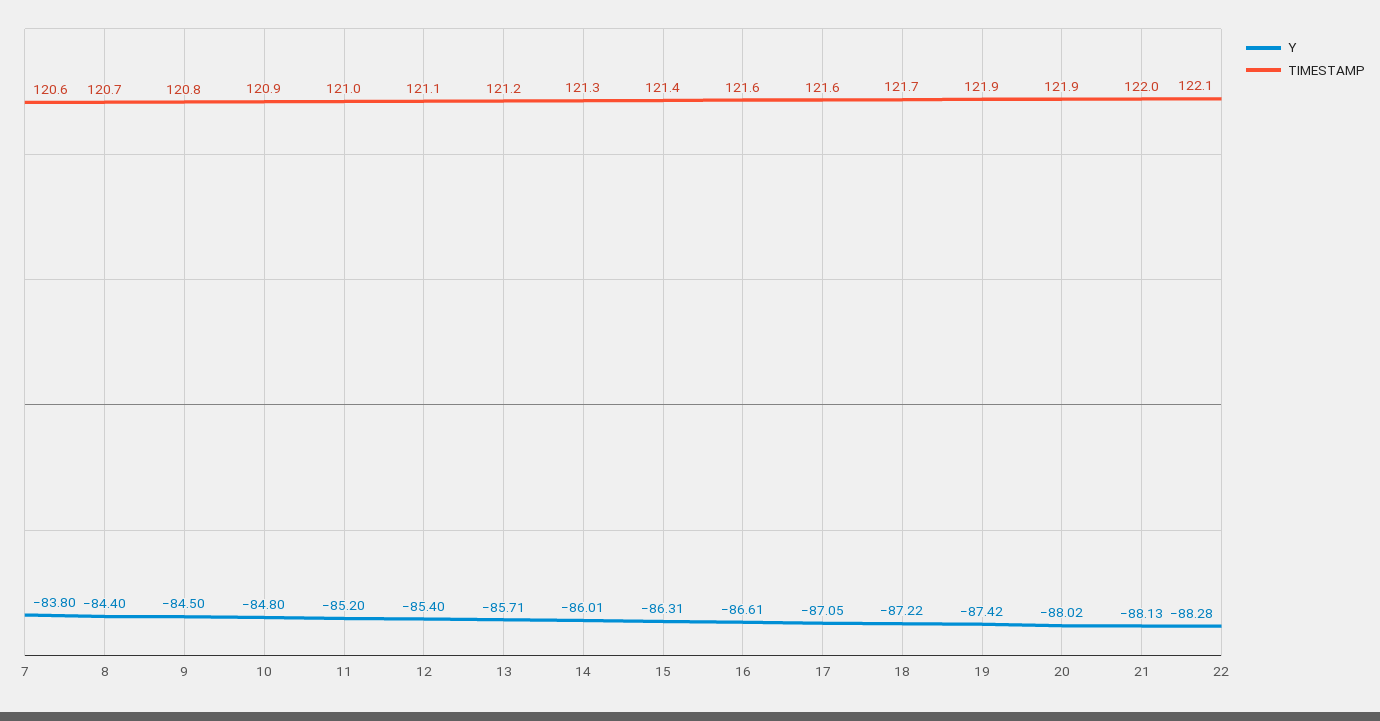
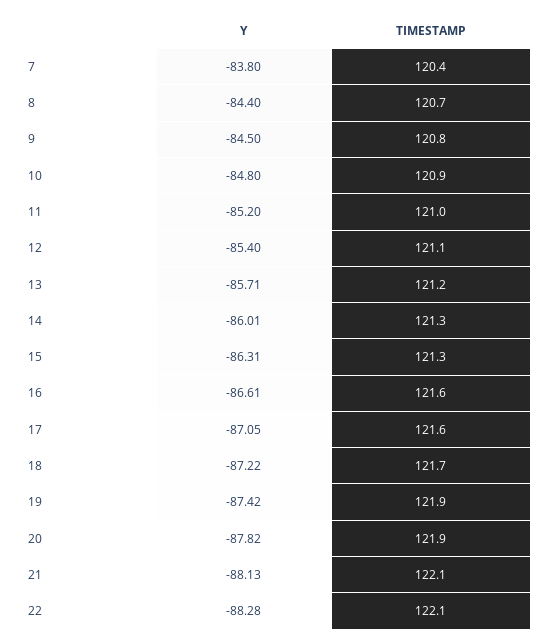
  {
    "Y": {
      "7": -83.8,
      "8": -84.4,
      "9": -84.5,
      "10": -84.8,
      "11": -85.2,
      "12": -85.4,
      "13": -85.71,
      "14": -86.01,
      "15": -86.31,
      "16": -86.61,
      "17": -87.05,
      "18": -87.22,
      "19": -87.42,
-     "20": -88.02,
+     "20": -87.82,
      "21": -88.13,
      "22": -88.28
    },
    "TIMESTAMP": {
-     "7": 120.6,
+     "7": 120.4,
      "8": 120.7,
      "9": 120.8,
      "10": 120.9,
      "11": 121,
      "12": 121.1,
      "13": 121.2,
      "14": 121.3,
-     "15": 121.4,
+     "15": 121.3,
      "16": 121.6,
      "17": 121.6,
      "18": 121.7,
      "19": 121.9,
      "20": 121.9,
-     "21": 122,
+     "21": 122.1,
      "22": 122.1
    }
  }

